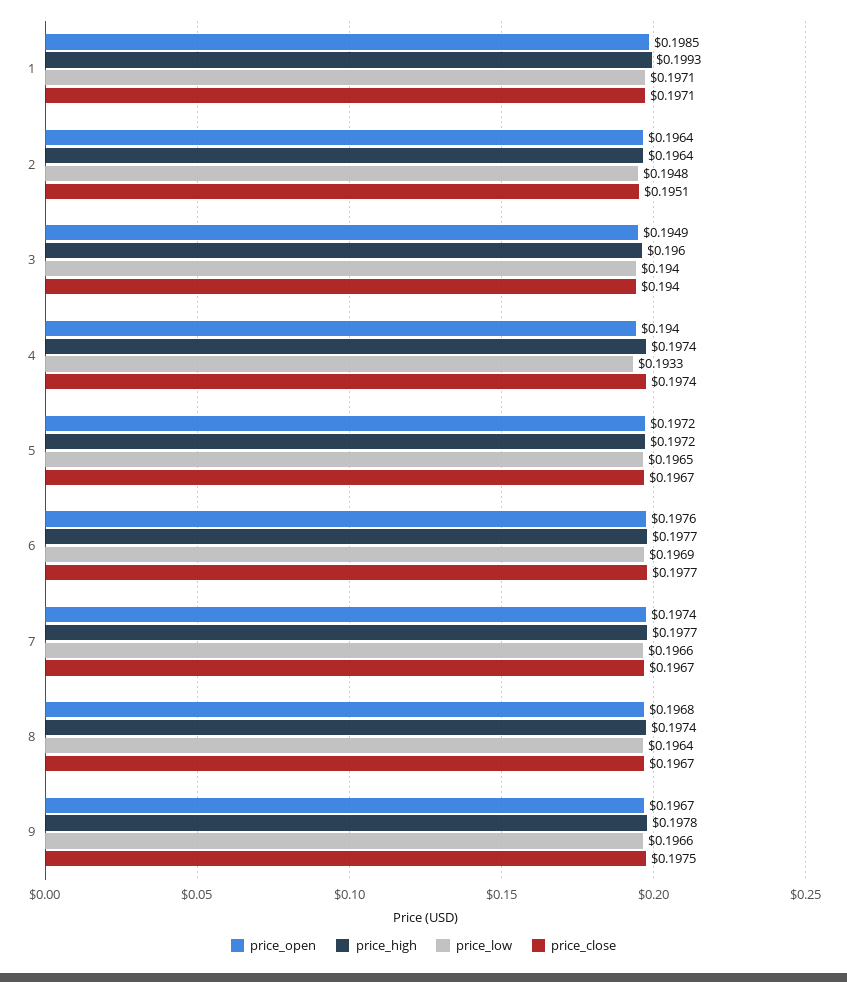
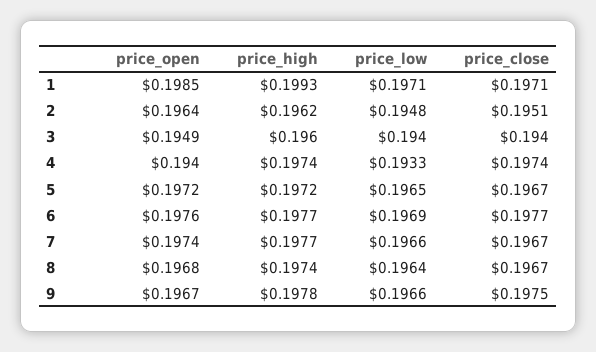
  {
    "price_open": {
      "1": 0.1985,
      "2": 0.1964,
      "3": 0.1949,
      "4": 0.194,
      "5": 0.1972,
      "6": 0.1976,
      "7": 0.1974,
      "8": 0.1968,
      "9": 0.1967
    },
    "price_high": {
      "1": 0.1993,
-     "2": 0.1964,
+     "2": 0.1962,
      "3": 0.196,
      "4": 0.1974,
      "5": 0.1972,
      "6": 0.1977,
      "7": 0.1977,
      "8": 0.1974,
      "9": 0.1978
    },
    "price_low": {
      "1": 0.1971,
      "2": 0.1948,
      "3": 0.194,
      "4": 0.1933,
      "5": 0.1965,
      "6": 0.1969,
      "7": 0.1966,
      "8": 0.1964,
      "9": 0.1966
    },
    "price_close": {
      "1": 0.1971,
      "2": 0.1951,
      "3": 0.194,
      "4": 0.1974,
      "5": 0.1967,
      "6": 0.1977,
      "7": 0.1967,
      "8": 0.1967,
      "9": 0.1975
    }
  }

